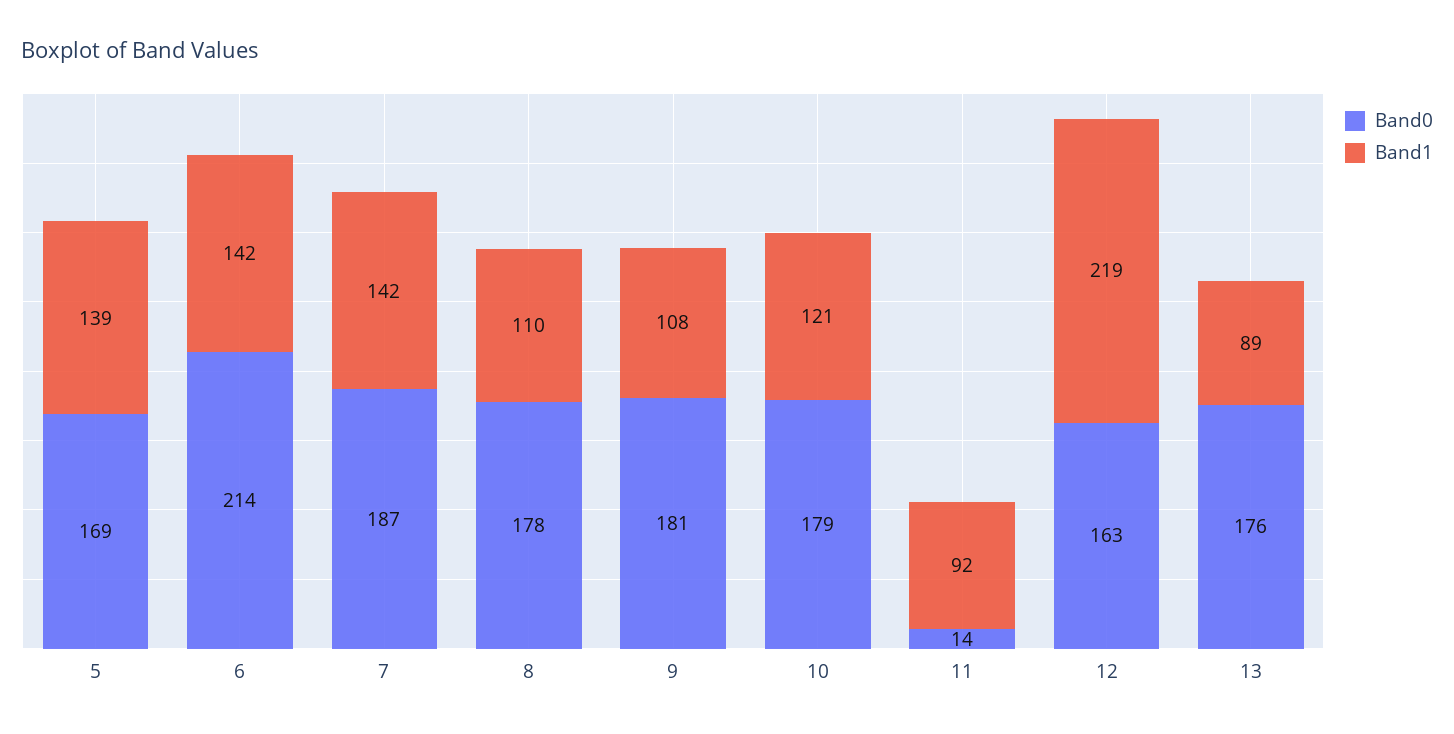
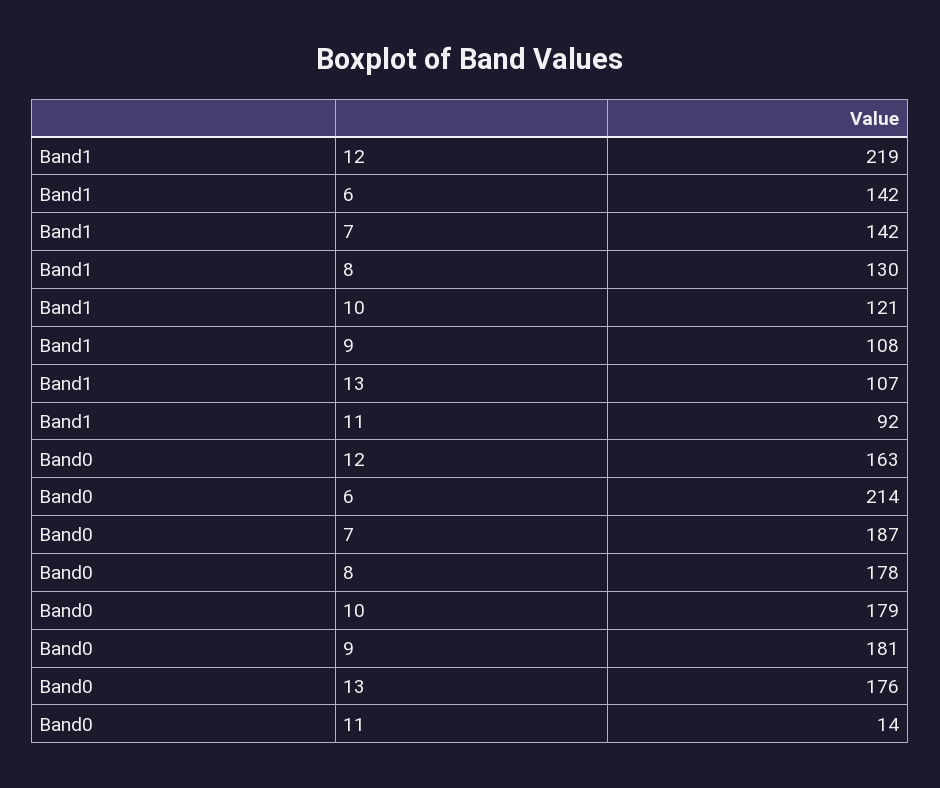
  {
    "Band0": {
-     "5": 169,
      "6": 214,
      "7": 187,
      "8": 178,
      "9": 181,
      "10": 179,
      "11": 14,
      "12": 163,
      "13": 176
    },
    "Band1": {
-     "5": 139,
      "6": 142,
      "7": 142,
-     "8": 110,
+     "8": 130,
      "9": 108,
      "10": 121,
      "11": 92,
      "12": 219,
-     "13": 89
+     "13": 107
    }
  }

